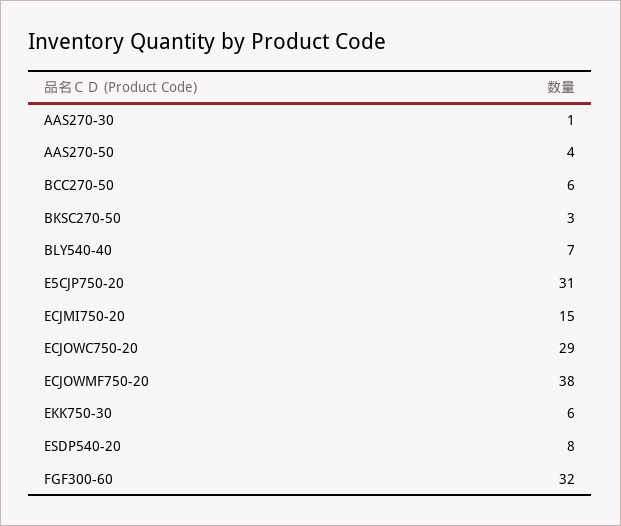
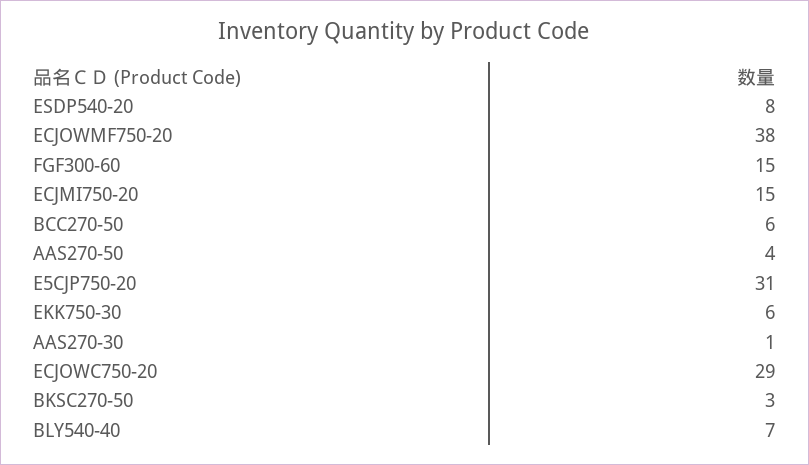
  {
    "AAS270-30": 1,
    "AAS270-50": 4,
    "BCC270-50": 6,
    "BKSC270-50": 3,
    "BLY540-40": 7,
    "E5CJP750-20": 31,
    "ECJMI750-20": 15,
    "ECJOWC750-20": 29,
    "ECJOWMF750-20": 38,
    "EKK750-30": 6,
    "ESDP540-20": 8,
-   "FGF300-60": 32
+   "FGF300-60": 15
  }

